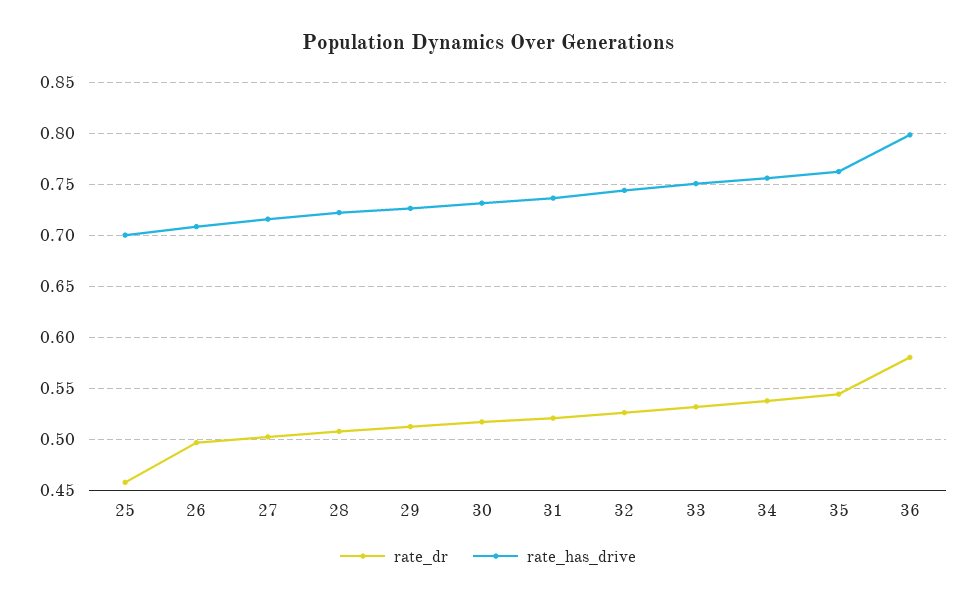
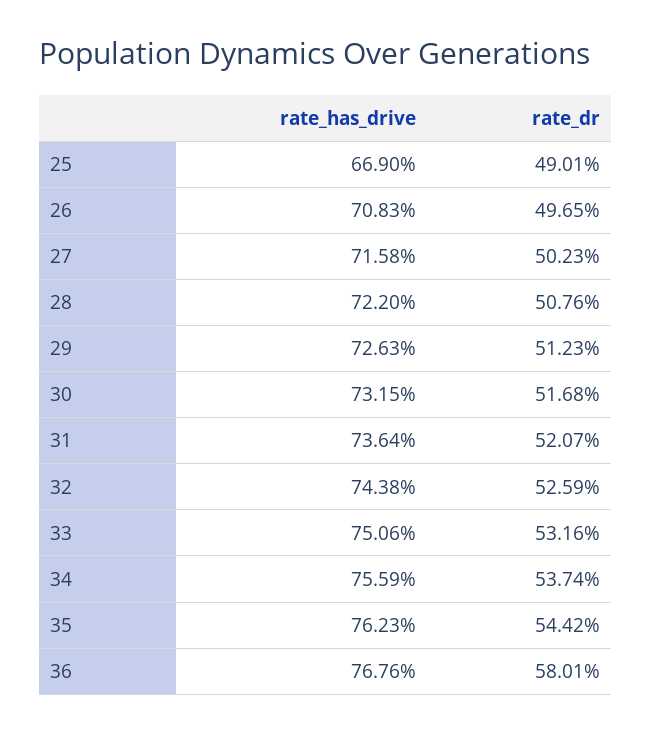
  {
    "rate_dr": {
-     "25": 0.46,
+     "25": 0.4901,
      "26": 0.4965,
      "27": 0.5023,
      "28": 0.5076,
      "29": 0.5123,
      "30": 0.5168,
      "31": 0.5207,
      "32": 0.5259,
      "33": 0.5316,
      "34": 0.5374,
      "35": 0.5442,
      "36": 0.5801
    },
    "rate_has_drive": {
-     "25": 0.7,
+     "25": 0.669,
      "26": 0.7083,
      "27": 0.7158,
      "28": 0.722,
      "29": 0.7263,
      "30": 0.7315,
      "31": 0.7364,
      "32": 0.7438,
      "33": 0.7506,
      "34": 0.7559,
      "35": 0.7623,
-     "36": 0.8
+     "36": 0.7676
    }
  }

